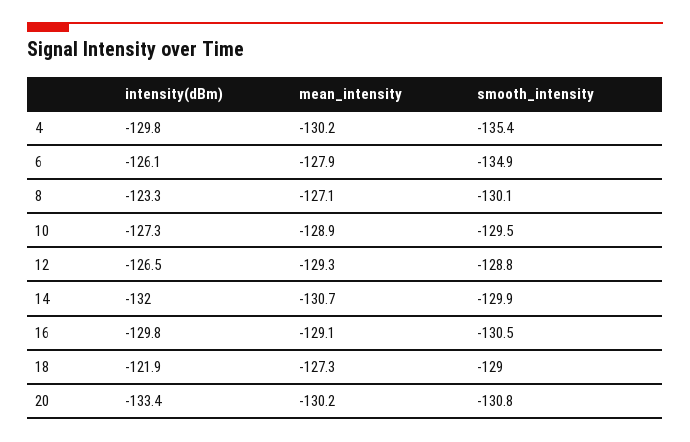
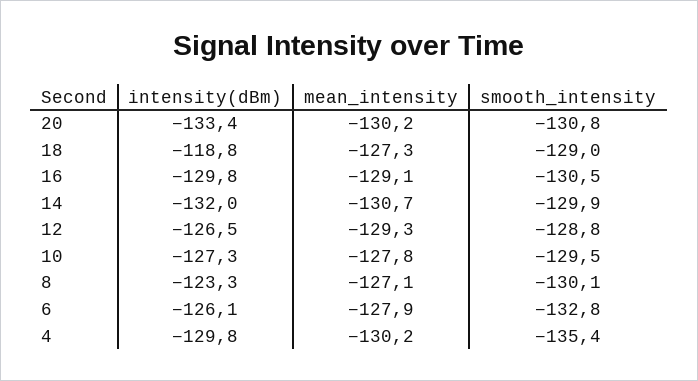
  {
    "intensity(dBm)": {
      "4": -129.8,
      "6": -126.1,
      "8": -123.3,
      "10": -127.3,
      "12": -126.5,
      "14": -132,
      "16": -129.8,
-     "18": -121.9,
+     "18": -118.8,
      "20": -133.4
    },
    "mean_intensity": {
      "4": -130.2,
      "6": -127.9,
      "8": -127.1,
-     "10": -128.9,
+     "10": -127.8,
      "12": -129.3,
      "14": -130.7,
      "16": -129.1,
      "18": -127.3,
      "20": -130.2
    },
    "smooth_intensity": {
      "4": -135.4,
-     "6": -134.9,
+     "6": -132.8,
      "8": -130.1,
      "10": -129.5,
      "12": -128.8,
      "14": -129.9,
      "16": -130.5,
      "18": -129,
      "20": -130.8
    }
  }

